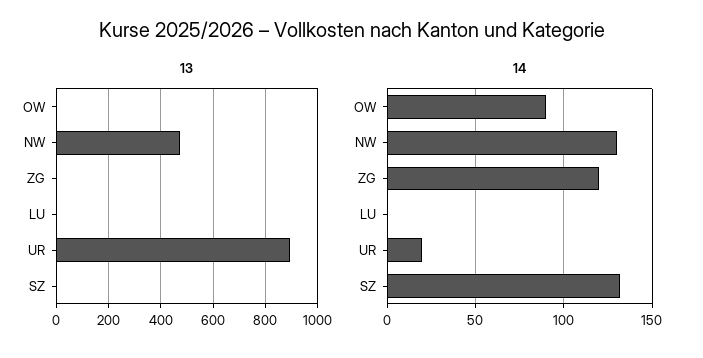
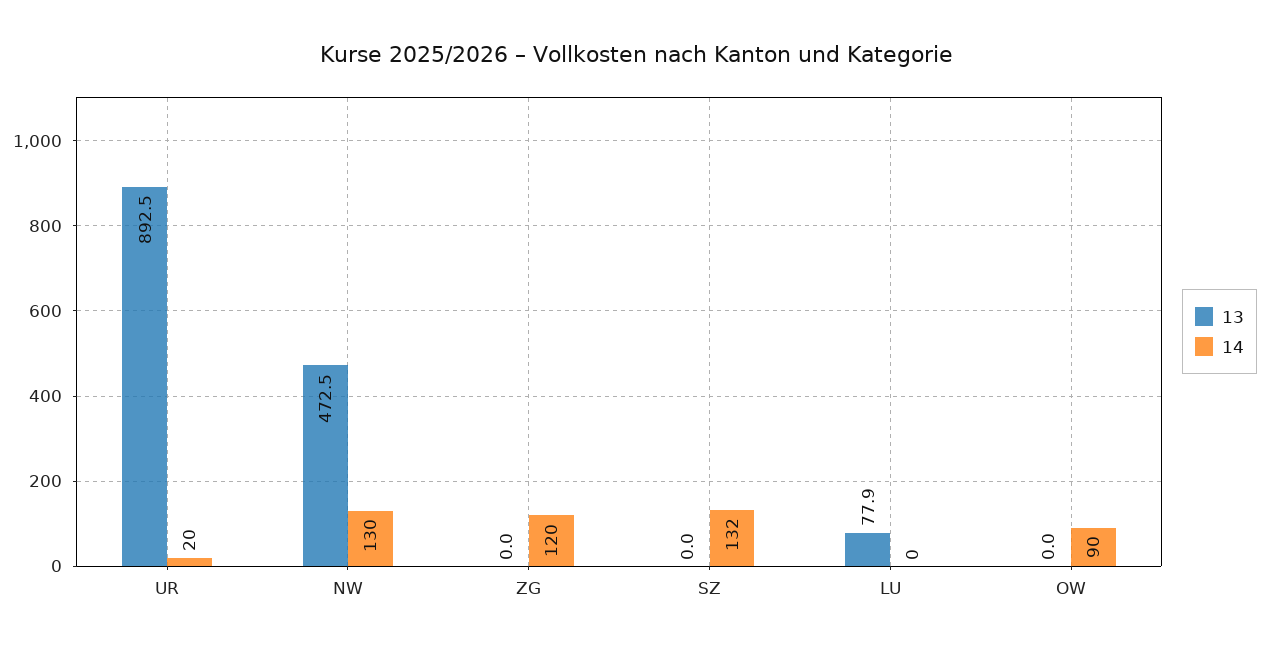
  {
    "13": {
      "OW": 0,
      "NW": 472.5,
      "ZG": 0,
-     "LU": 0,
+     "LU": 77.9,
      "UR": 892.5,
      "SZ": 0
    },
    "14": {
      "OW": 90,
      "NW": 130,
      "ZG": 120,
      "LU": 0,
      "UR": 20,
      "SZ": 132
    }
  }

